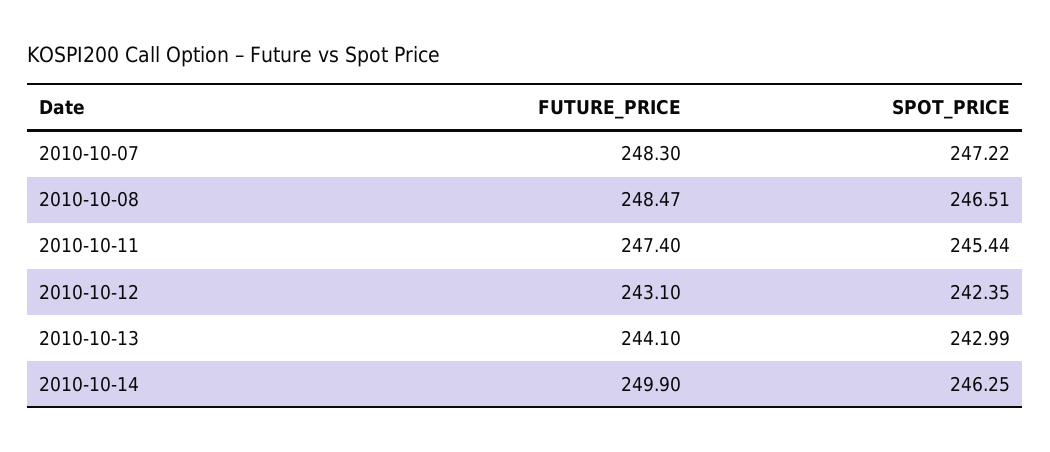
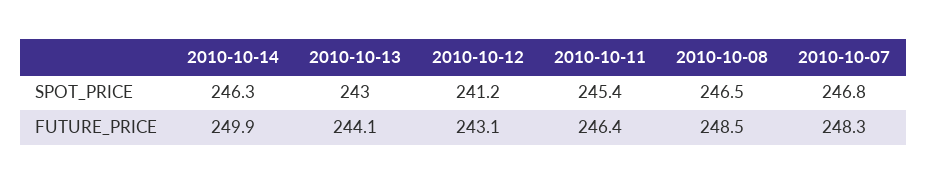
  {
    "FUTURE_PRICE": {
      "2010-10-07": 248.3,
      "2010-10-08": 248.47,
-     "2010-10-11": 247.4,
+     "2010-10-11": 246.4,
      "2010-10-12": 243.1,
      "2010-10-13": 244.1,
      "2010-10-14": 249.9
    },
    "SPOT_PRICE": {
-     "2010-10-07": 247.22,
+     "2010-10-07": 246.8,
      "2010-10-08": 246.51,
      "2010-10-11": 245.44,
-     "2010-10-12": 242.35,
+     "2010-10-12": 241.2,
      "2010-10-13": 242.99,
      "2010-10-14": 246.25
    }
  }

